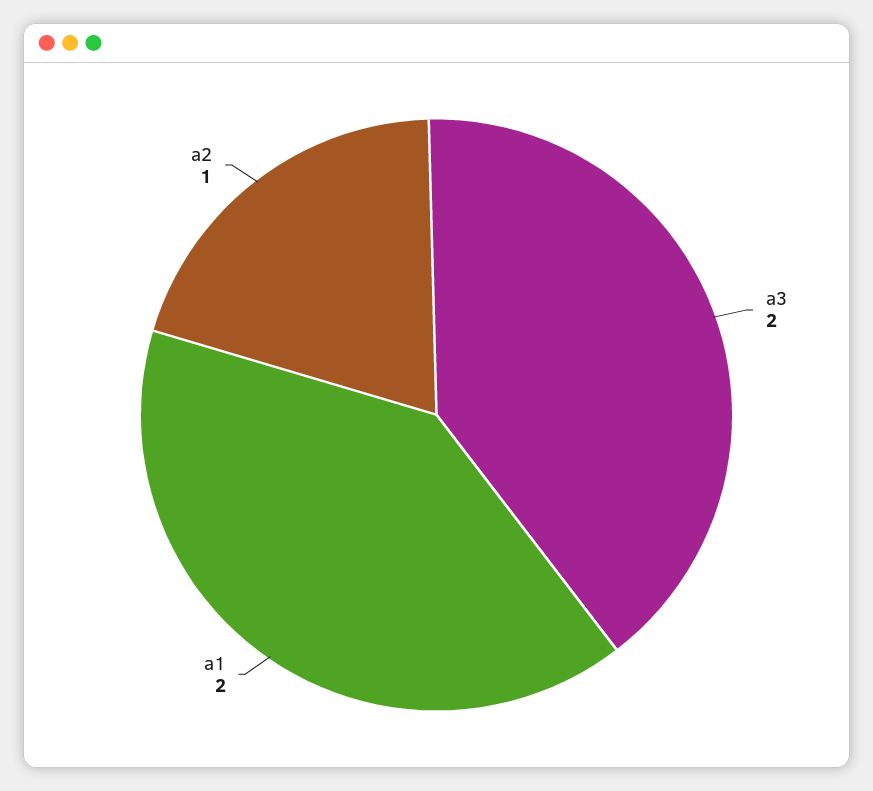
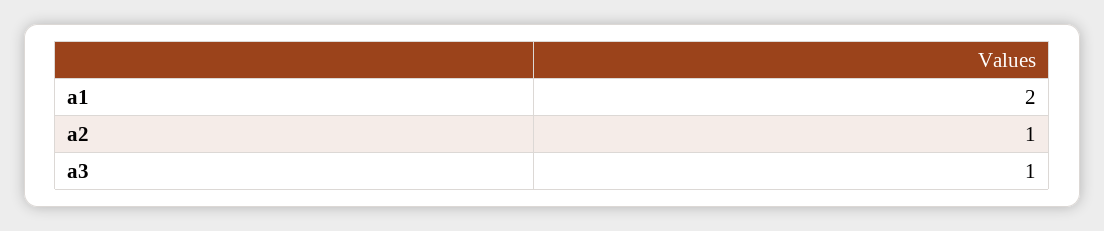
  {
-   "a3": 2,
+   "a3": 1,
    "a1": 2,
    "a2": 1
  }

